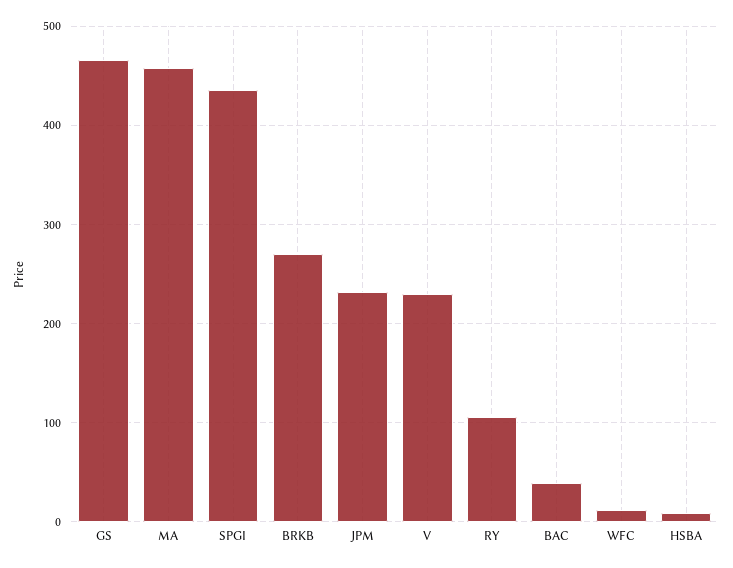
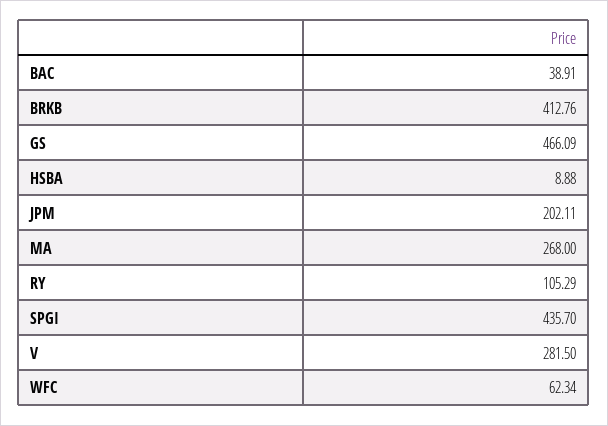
  {
    "GS": 466.09,
-   "MA": 460,
+   "MA": 268,
    "SPGI": 435.7,
-   "BRKB": 270,
+   "BRKB": 412.76,
-   "JPM": 230,
+   "JPM": 202.11,
-   "V": 230,
+   "V": 281.5,
    "RY": 105.29,
    "BAC": 38.91,
-   "WFC": 10,
+   "WFC": 62.34,
    "HSBA": 8.88
  }

